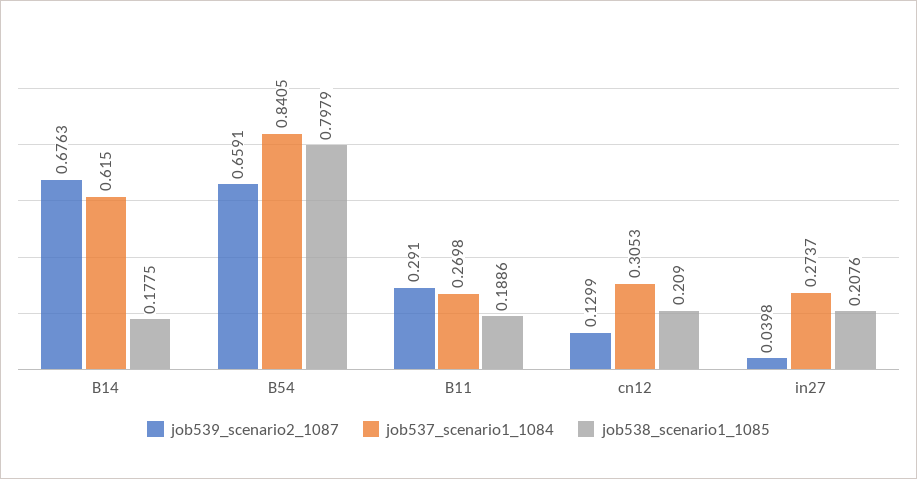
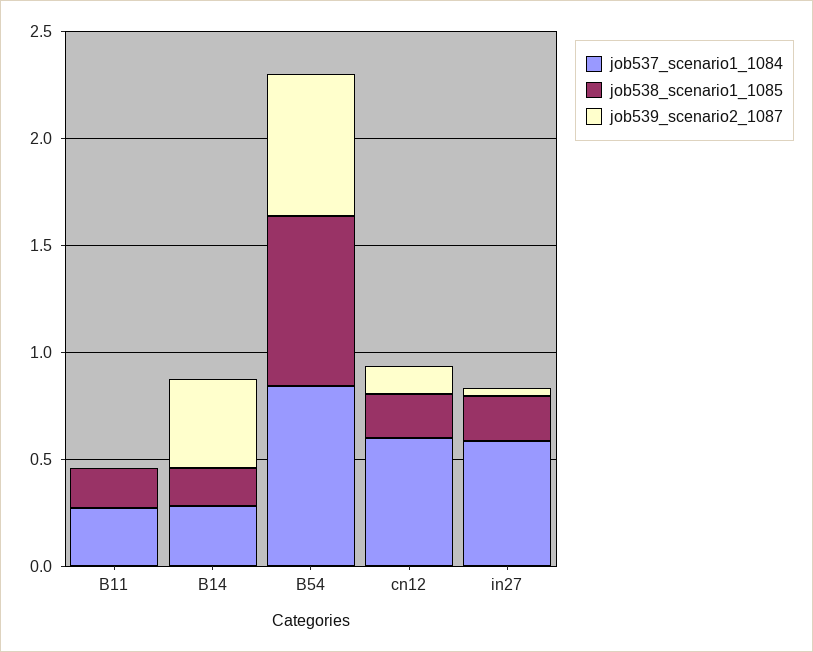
  {
    "job539_scenario2_1087": {
-     "B14": 0.6763,
+     "B14": 0.4,
      "B54": 0.6591,
-     "B11": 0.291,
+     "B11": 0,
      "cn12": 0.1299,
      "in27": 0.0398
    },
    "job537_scenario1_1084": {
-     "B14": 0.615,
+     "B14": 0.3,
      "B54": 0.8405,
      "B11": 0.2698,
-     "cn12": 0.3053,
+     "cn12": 0.6,
-     "in27": 0.2737
+     "in27": 0.6
    },
    "job538_scenario1_1085": {
      "B14": 0.1775,
      "B54": 0.7979,
      "B11": 0.1886,
      "cn12": 0.209,
      "in27": 0.2076
    }
  }

